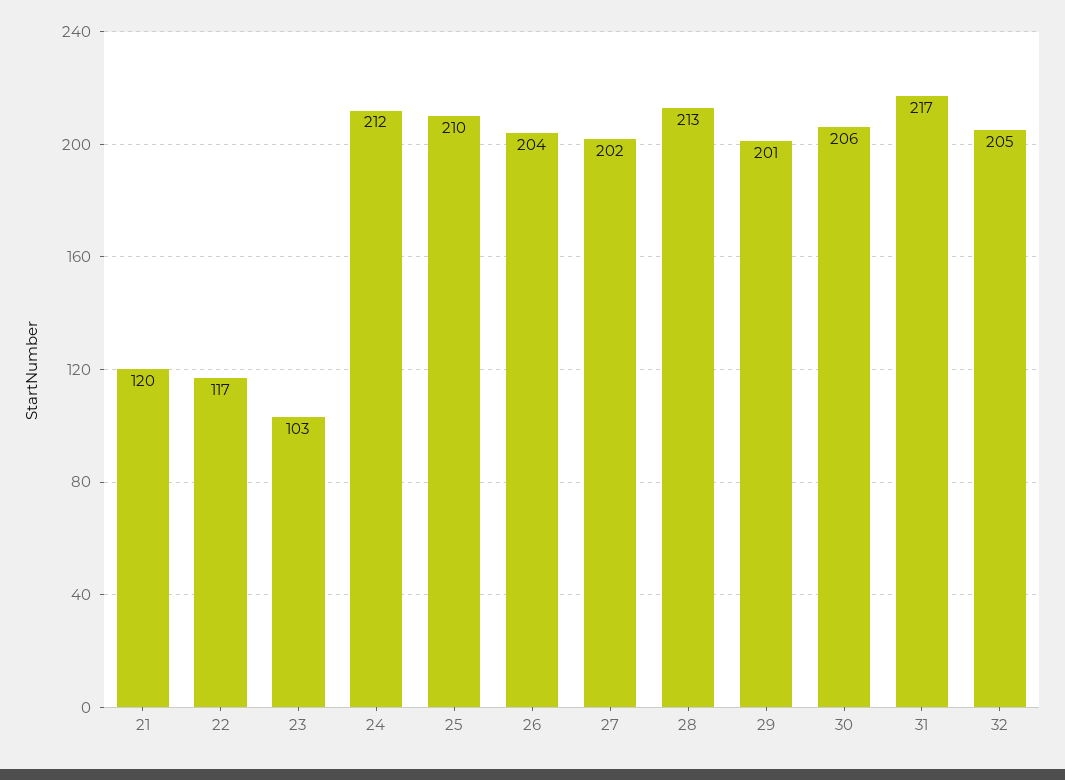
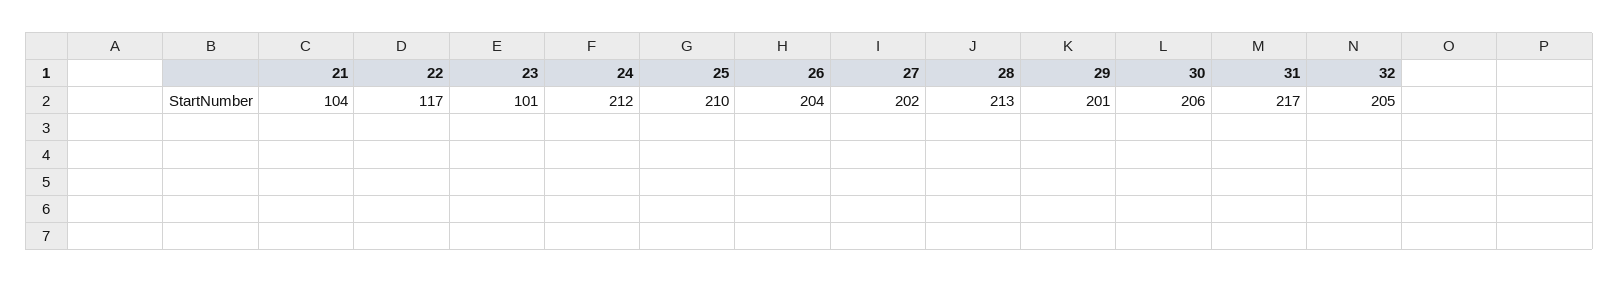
  {
-   "21": 120,
+   "21": 104,
    "22": 117,
-   "23": 103,
+   "23": 101,
    "24": 212,
    "25": 210,
    "26": 204,
    "27": 202,
    "28": 213,
    "29": 201,
    "30": 206,
    "31": 217,
    "32": 205
  }

